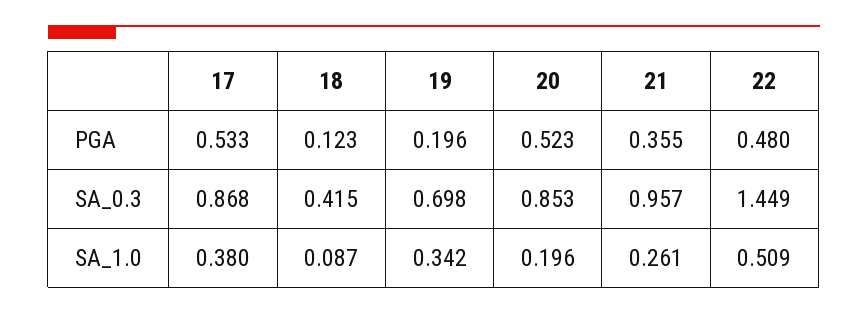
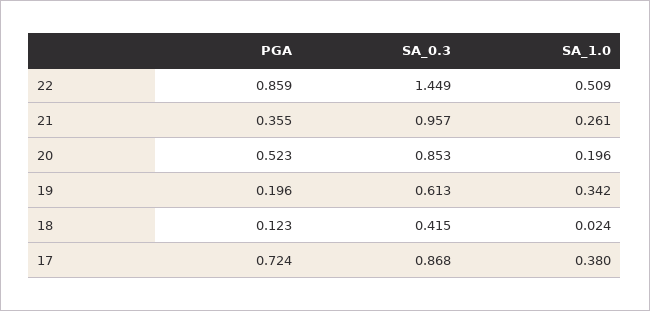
  {
    "17": {
-     "PGA": 0.533,
+     "PGA": 0.724,
      "SA_0.3": 0.868,
      "SA_1.0": 0.38
    },
    "18": {
      "PGA": 0.123,
      "SA_0.3": 0.415,
-     "SA_1.0": 0.087
+     "SA_1.0": 0.024
    },
    "19": {
      "PGA": 0.196,
-     "SA_0.3": 0.698,
+     "SA_0.3": 0.613,
      "SA_1.0": 0.342
    },
    "20": {
      "PGA": 0.523,
      "SA_0.3": 0.853,
      "SA_1.0": 0.196
    },
    "21": {
      "PGA": 0.355,
      "SA_0.3": 0.957,
      "SA_1.0": 0.261
    },
    "22": {
-     "PGA": 0.48,
+     "PGA": 0.859,
      "SA_0.3": 1.449,
      "SA_1.0": 0.509
    }
  }

